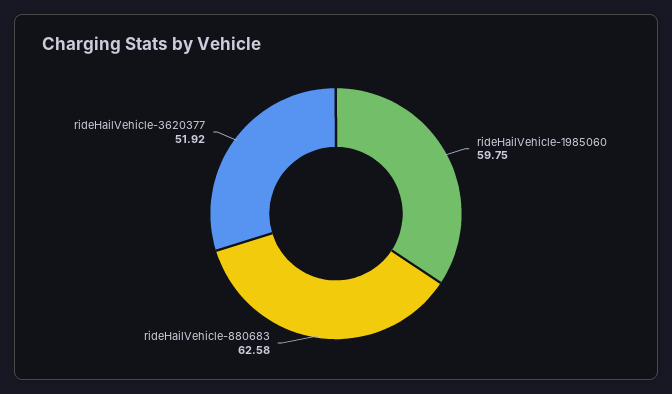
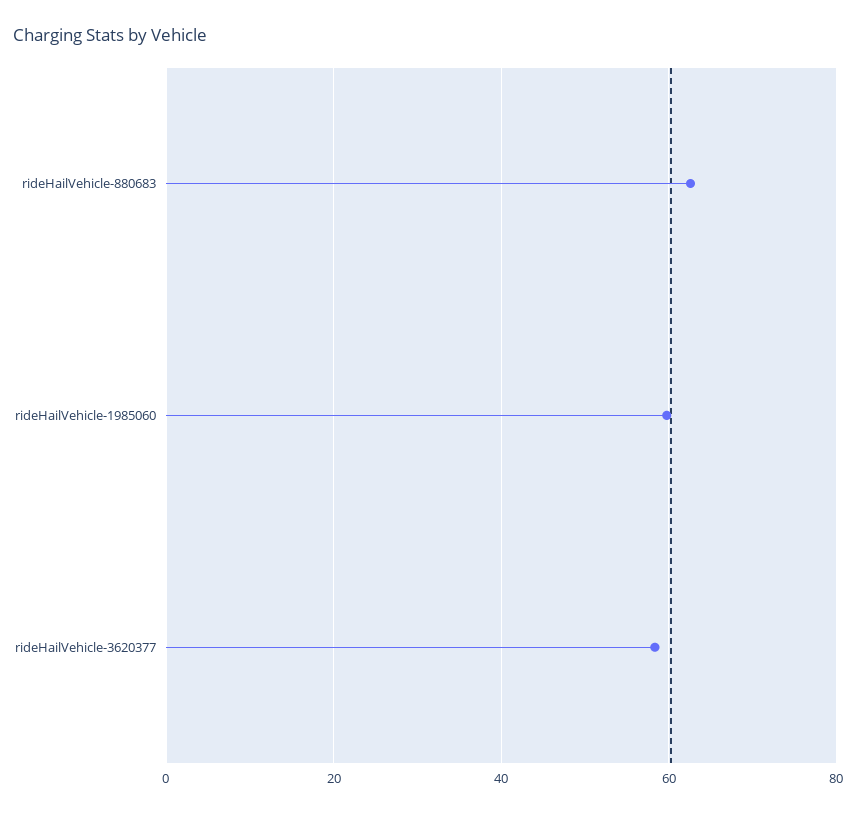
  {
    "rideHailVehicle-1985060": 59.75,
    "rideHailVehicle-880683": 62.58,
-   "rideHailVehicle-3620377": 51.92
+   "rideHailVehicle-3620377": 58
  }

